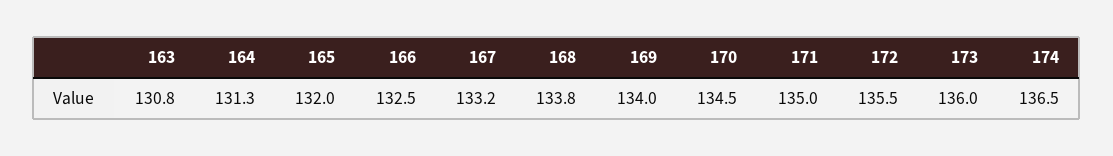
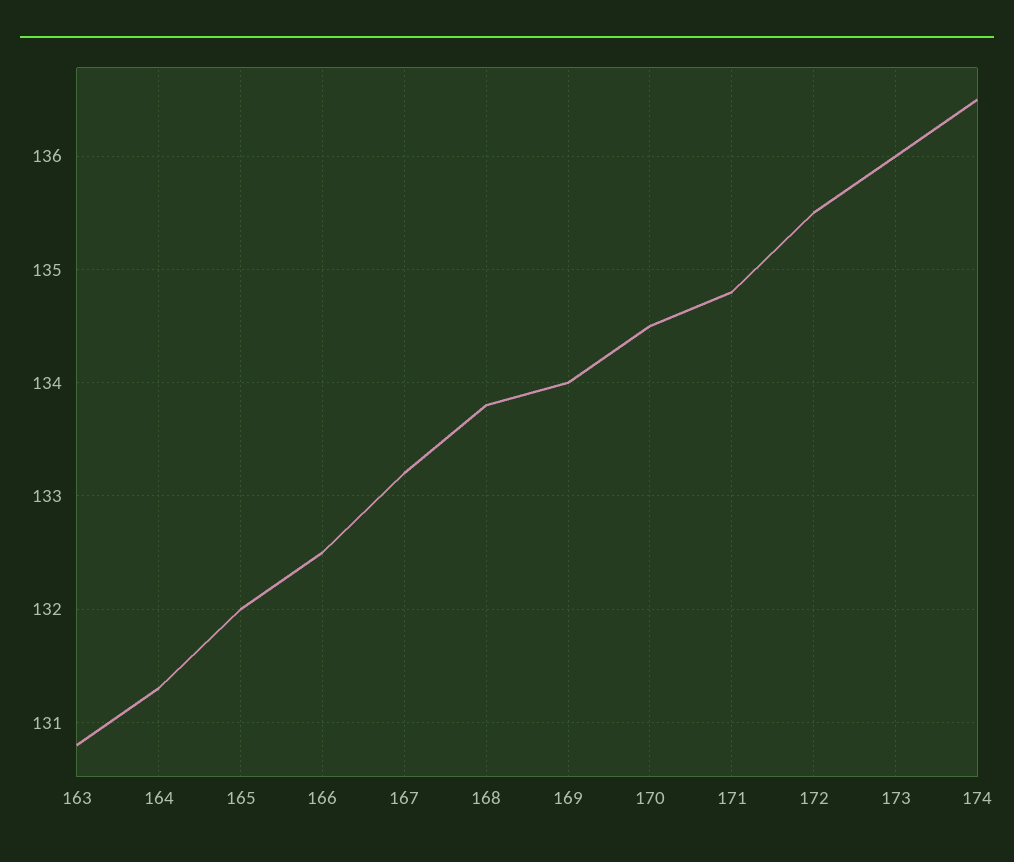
  {
    "163": 130.8,
    "164": 131.3,
    "165": 132,
    "166": 132.5,
    "167": 133.2,
    "168": 133.8,
    "169": 134,
    "170": 134.5,
-   "171": 135,
+   "171": 134.8,
    "172": 135.5,
    "173": 136,
    "174": 136.5
  }

